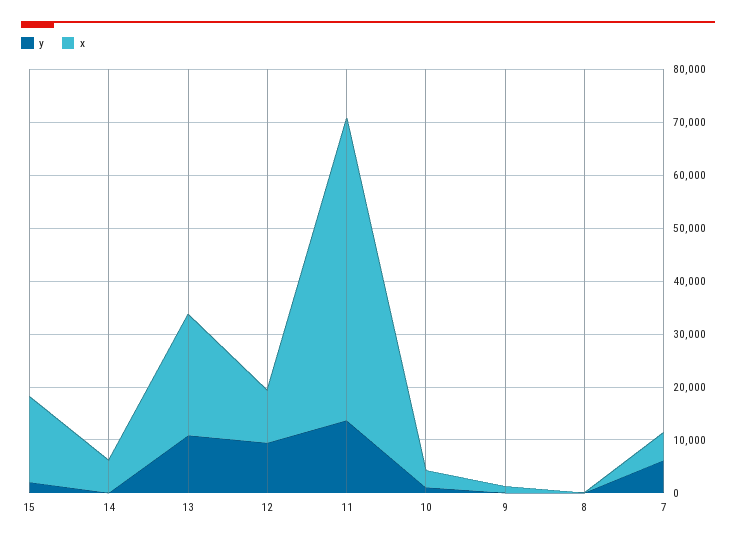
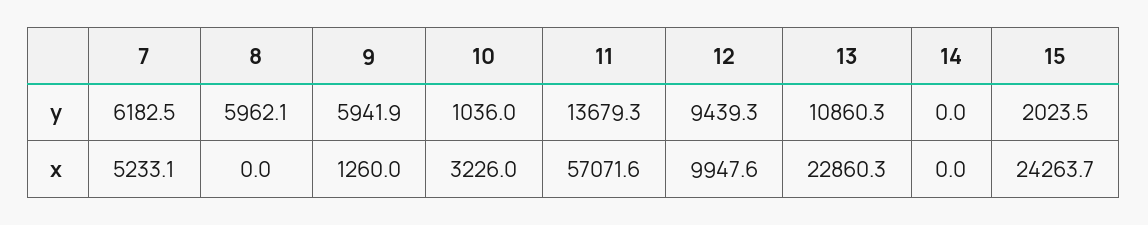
  {
    "y": {
      "15": 2023.5,
      "14": 0,
      "13": 10860.3,
      "12": 9439.3,
      "11": 13679.3,
      "10": 1036,
-     "9": 0,
+     "9": 5941.9,
-     "8": 0,
+     "8": 5962.1,
      "7": 6182.5
    },
    "x": {
-     "15": 16000,
+     "15": 24263.7,
-     "14": 6000,
+     "14": 0,
      "13": 22860.3,
      "12": 9947.6,
      "11": 57071.6,
      "10": 3226,
      "9": 1260,
      "8": 0,
      "7": 5233.1
    }
  }

